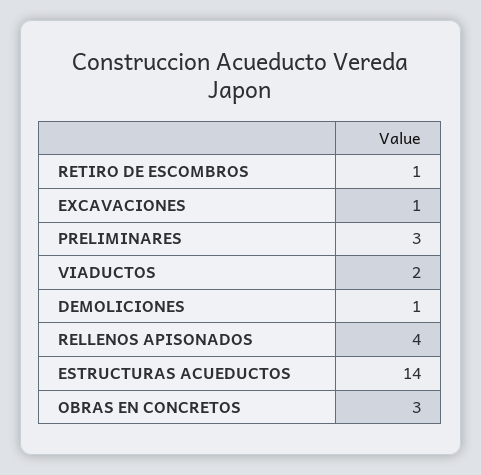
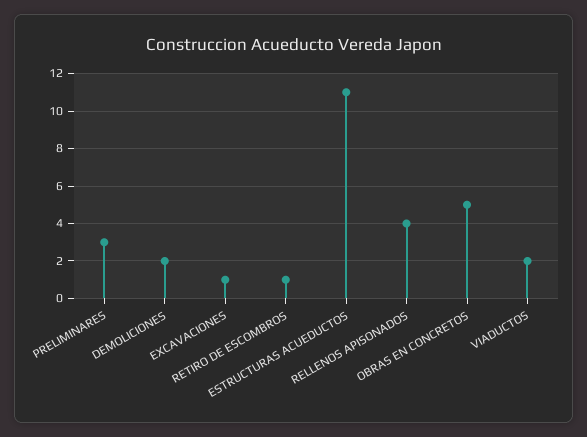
  {
    "RETIRO DE ESCOMBROS": 1,
    "EXCAVACIONES": 1,
    "PRELIMINARES": 3,
    "VIADUCTOS": 2,
-   "DEMOLICIONES": 1,
+   "DEMOLICIONES": 2,
    "RELLENOS APISONADOS": 4,
-   "ESTRUCTURAS ACUEDUCTOS": 14,
+   "ESTRUCTURAS ACUEDUCTOS": 11,
-   "OBRAS EN CONCRETOS": 3
+   "OBRAS EN CONCRETOS": 5
  }

